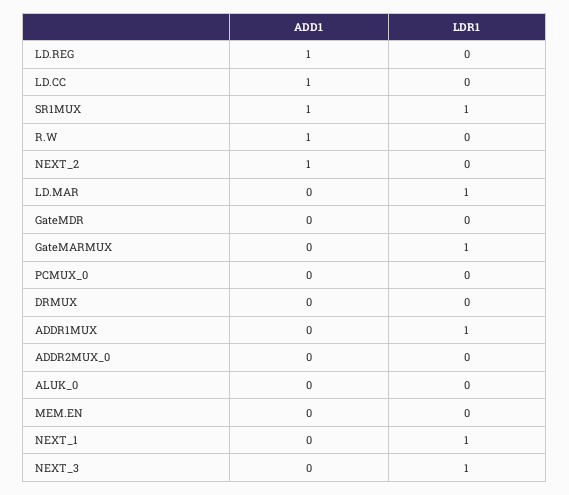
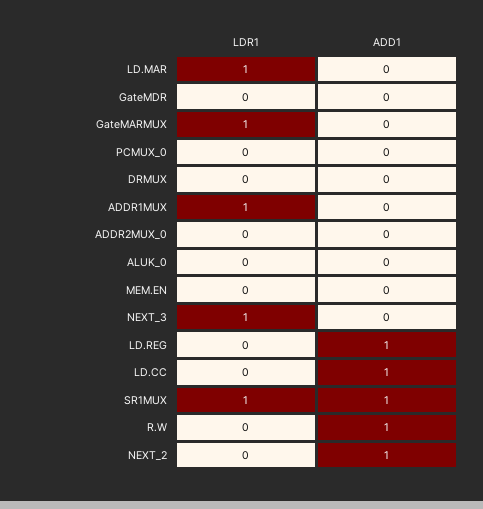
  {
    "ADD1": {
      "LD.REG": 1,
      "LD.CC": 1,
      "SR1MUX": 1,
      "R.W": 1,
      "NEXT_2": 1,
      "LD.MAR": 0,
      "GateMDR": 0,
      "GateMARMUX": 0,
      "PCMUX_0": 0,
      "DRMUX": 0,
      "ADDR1MUX": 0,
      "ADDR2MUX_0": 0,
      "ALUK_0": 0,
      "MEM.EN": 0,
-     "NEXT_1": 0,
      "NEXT_3": 0
    },
    "LDR1": {
      "LD.REG": 0,
      "LD.CC": 0,
      "SR1MUX": 1,
      "R.W": 0,
      "NEXT_2": 0,
      "LD.MAR": 1,
      "GateMDR": 0,
      "GateMARMUX": 1,
      "PCMUX_0": 0,
      "DRMUX": 0,
      "ADDR1MUX": 1,
      "ADDR2MUX_0": 0,
      "ALUK_0": 0,
      "MEM.EN": 0,
-     "NEXT_1": 1,
      "NEXT_3": 1
    }
  }

